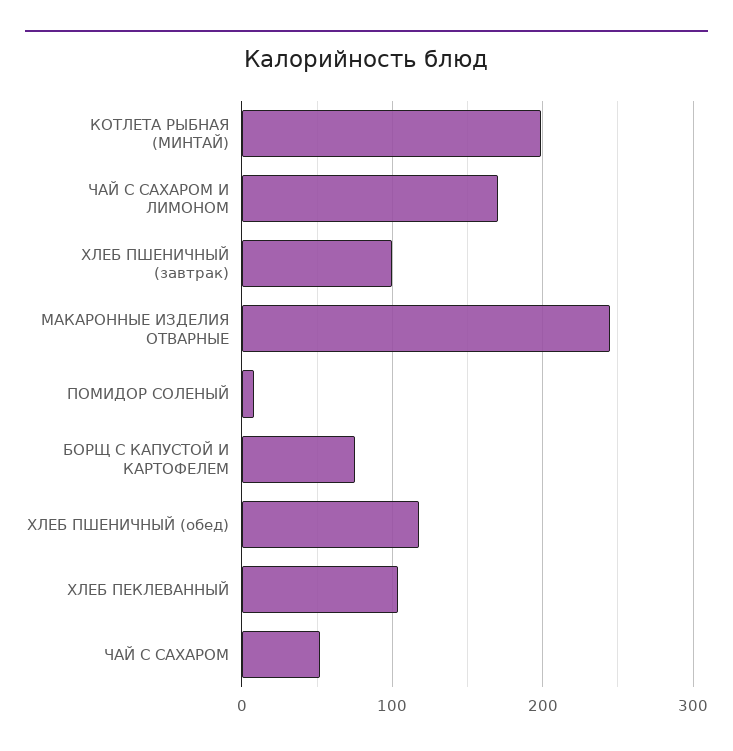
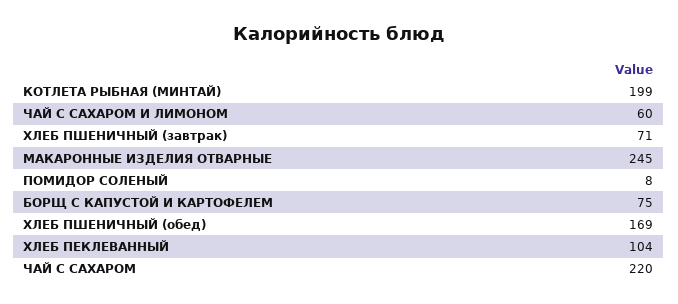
  {
    "КОТЛЕТА РЫБНАЯ (МИНТАЙ)": 199,
-   "ЧАЙ С САХАРОМ И ЛИМОНОМ": 170,
+   "ЧАЙ С САХАРОМ И ЛИМОНОМ": 60,
-   "ХЛЕБ ПШЕНИЧНЫЙ (завтрак)": 100,
+   "ХЛЕБ ПШЕНИЧНЫЙ (завтрак)": 71,
    "МАКАРОННЫЕ ИЗДЕЛИЯ ОТВАРНЫЕ": 245,
    "ПОМИДОР СОЛЕНЫЙ": 8,
    "БОРЩ С КАПУСТОЙ И КАРТОФЕЛЕМ": 75,
-   "ХЛЕБ ПШЕНИЧНЫЙ (обед)": 120,
+   "ХЛЕБ ПШЕНИЧНЫЙ (обед)": 169,
    "ХЛЕБ ПЕКЛЕВАННЫЙ": 104,
-   "ЧАЙ С САХАРОМ": 50
+   "ЧАЙ С САХАРОМ": 220
  }

